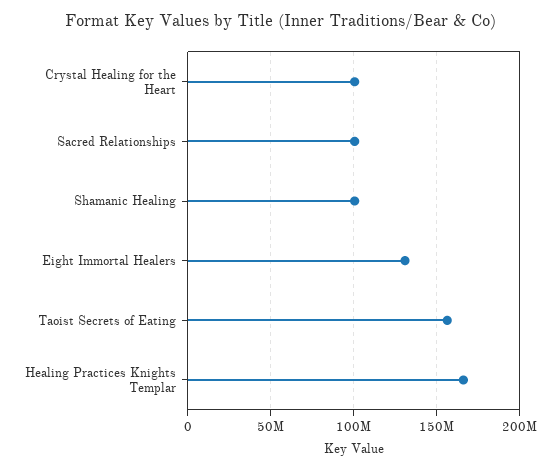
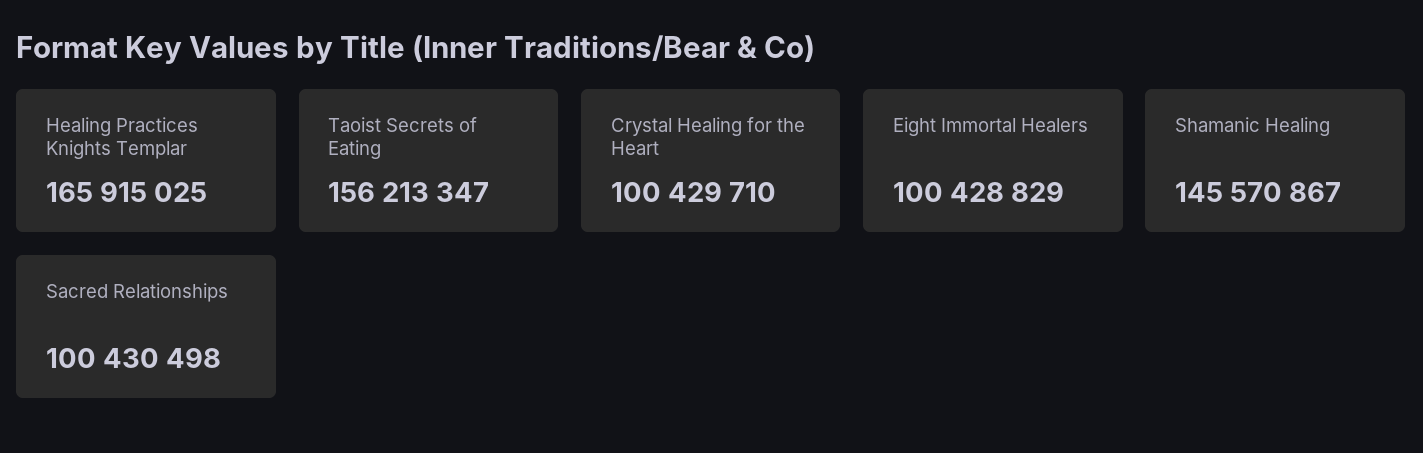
  {
    "Crystal Healing for the Heart": 100429710,
    "Sacred Relationships": 100430498,
-   "Shamanic Healing": 100000000,
+   "Shamanic Healing": 145570867,
-   "Eight Immortal Healers": 130000000,
+   "Eight Immortal Healers": 100428829,
    "Taoist Secrets of Eating": 156213347,
    "Healing Practices Knights Templar": 165915025
  }

